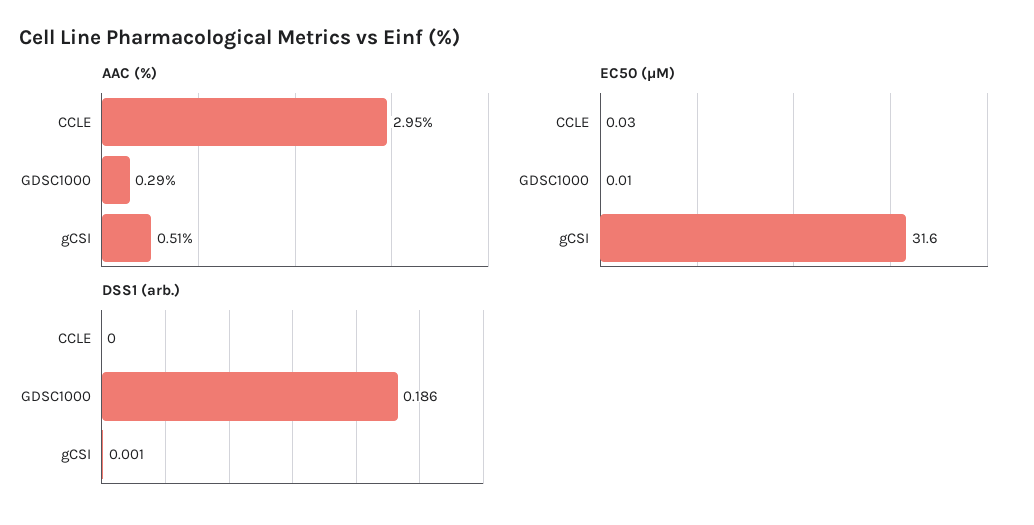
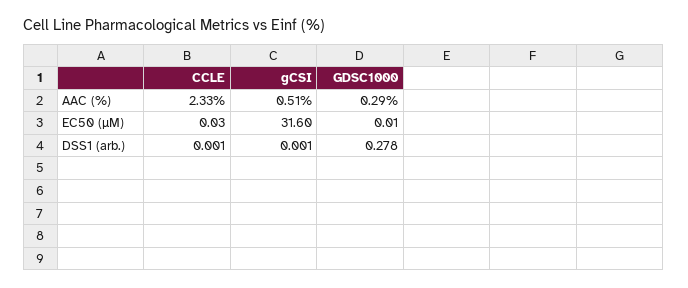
  {
    "AAC (%)": {
-     "CCLE": 2.95,
+     "CCLE": 2.33,
      "GDSC1000": 0.29,
      "gCSI": 0.51
    },
    "EC50 (µM)": {
      "CCLE": 0.03,
      "GDSC1000": 0.01,
      "gCSI": 31.6
    },
    "DSS1 (arb.)": {
-     "CCLE": 0,
+     "CCLE": 0.001,
-     "GDSC1000": 0.186,
+     "GDSC1000": 0.278,
      "gCSI": 0.001
    }
  }

